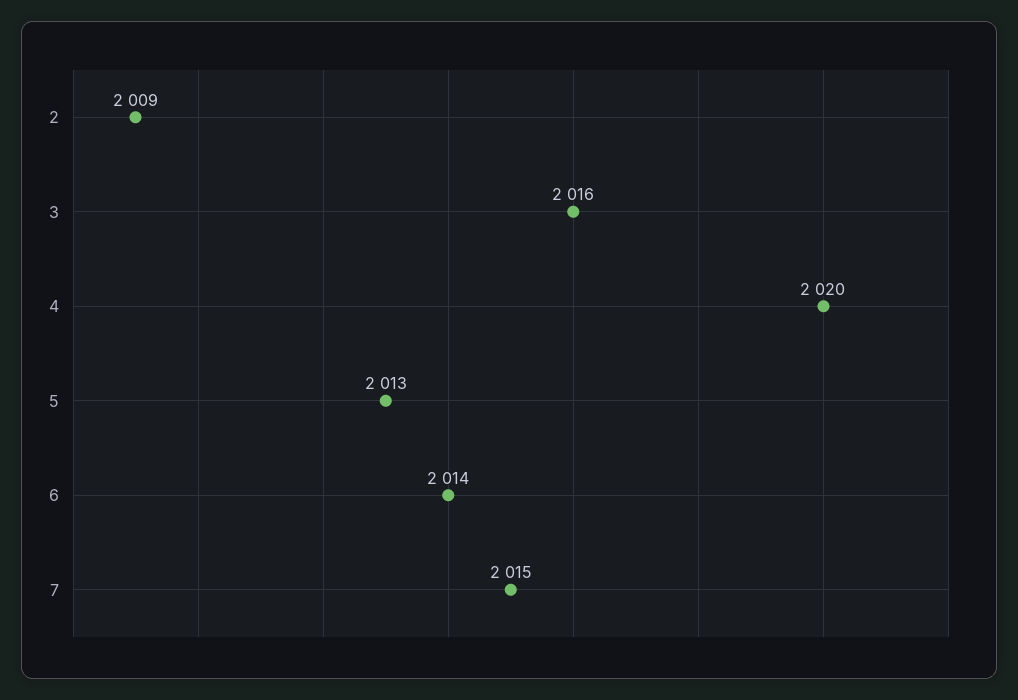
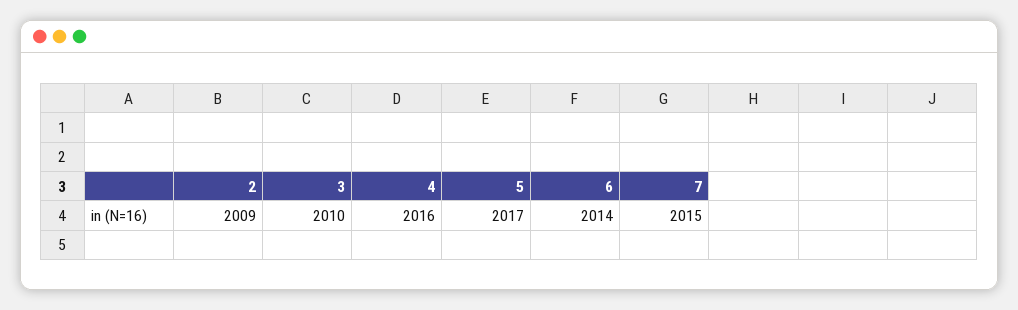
  {
    "2": 2009,
-   "3": 2016,
+   "3": 2010,
-   "4": 2020,
+   "4": 2016,
-   "5": 2013,
+   "5": 2017,
    "6": 2014,
    "7": 2015
  }

